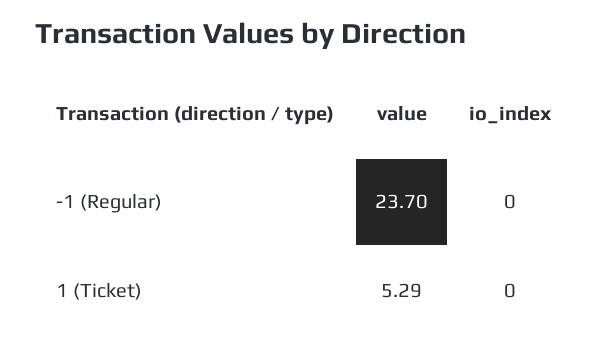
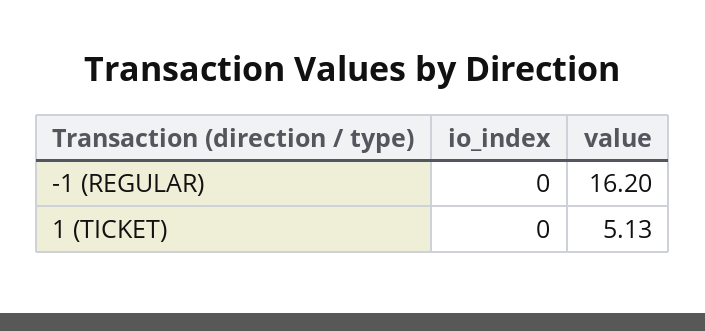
  {
    "value": {
-     "-1 (Regular)": 23.7,
+     "-1 (Regular)": 16.2,
-     "1 (Ticket)": 5.29
+     "1 (Ticket)": 5.13
    },
    "io_index": {
      "-1 (Regular)": 0,
      "1 (Ticket)": 0
    }
  }

